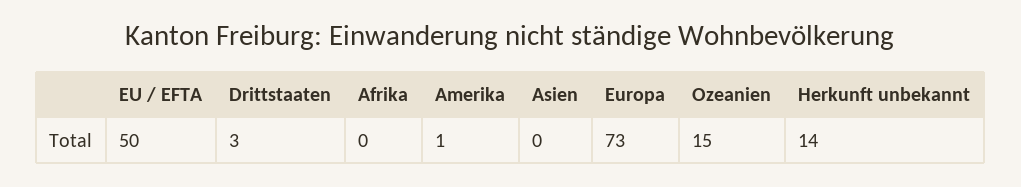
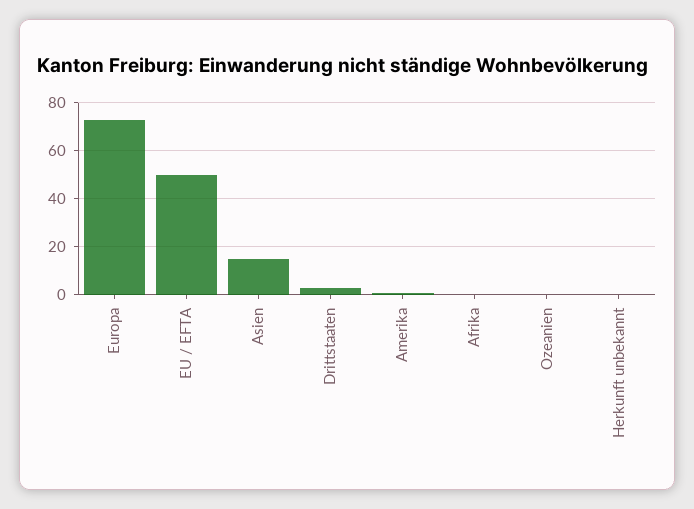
  {
    "EU / EFTA": 50,
    "Drittstaaten": 3,
    "Afrika": 0,
    "Amerika": 1,
-   "Asien": 0,
+   "Asien": 15,
    "Europa": 73,
-   "Ozeanien": 15,
+   "Ozeanien": 0,
-   "Herkunft unbekannt": 14
+   "Herkunft unbekannt": 0
  }

